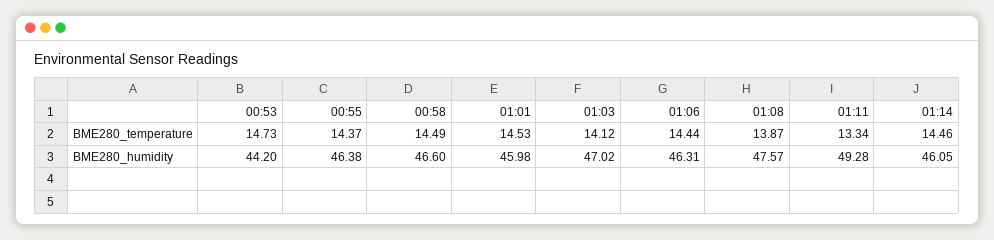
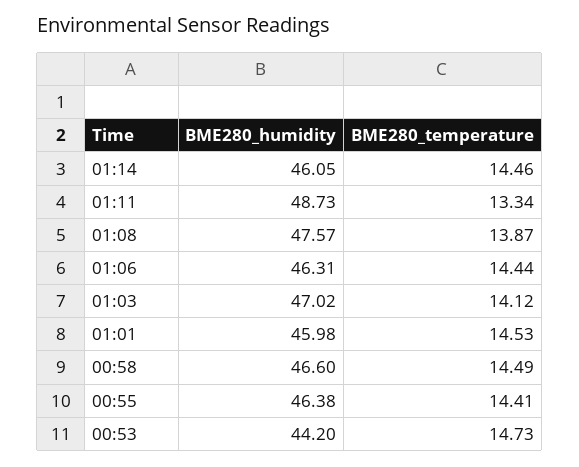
  {
    "00:53": {
      "BME280_temperature": 14.73,
      "BME280_humidity": 44.2
    },
    "00:55": {
-     "BME280_temperature": 14.37,
+     "BME280_temperature": 14.41,
      "BME280_humidity": 46.38
    },
    "00:58": {
      "BME280_temperature": 14.49,
      "BME280_humidity": 46.6
    },
    "01:01": {
      "BME280_temperature": 14.53,
      "BME280_humidity": 45.98
    },
    "01:03": {
      "BME280_temperature": 14.12,
      "BME280_humidity": 47.02
    },
    "01:06": {
      "BME280_temperature": 14.44,
      "BME280_humidity": 46.31
    },
    "01:08": {
      "BME280_temperature": 13.87,
      "BME280_humidity": 47.57
    },
    "01:11": {
      "BME280_temperature": 13.34,
-     "BME280_humidity": 49.28
+     "BME280_humidity": 48.73
    },
    "01:14": {
      "BME280_temperature": 14.46,
      "BME280_humidity": 46.05
    }
  }

